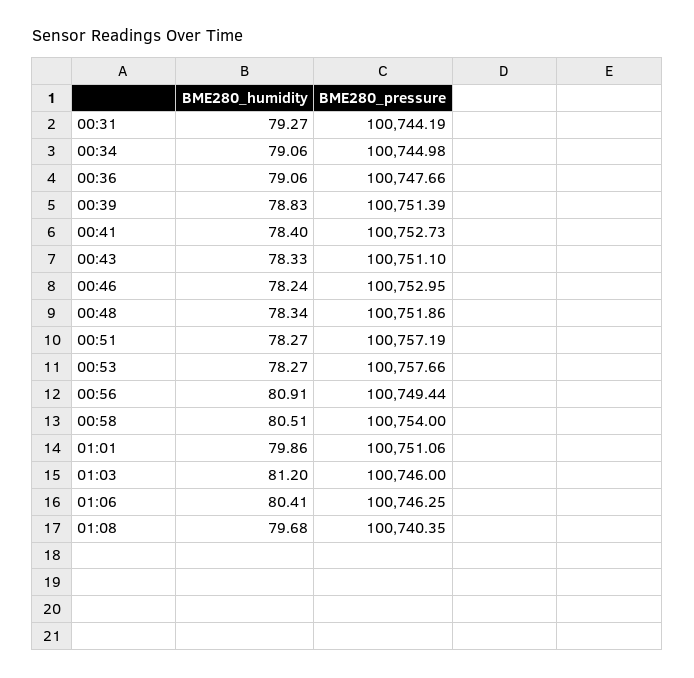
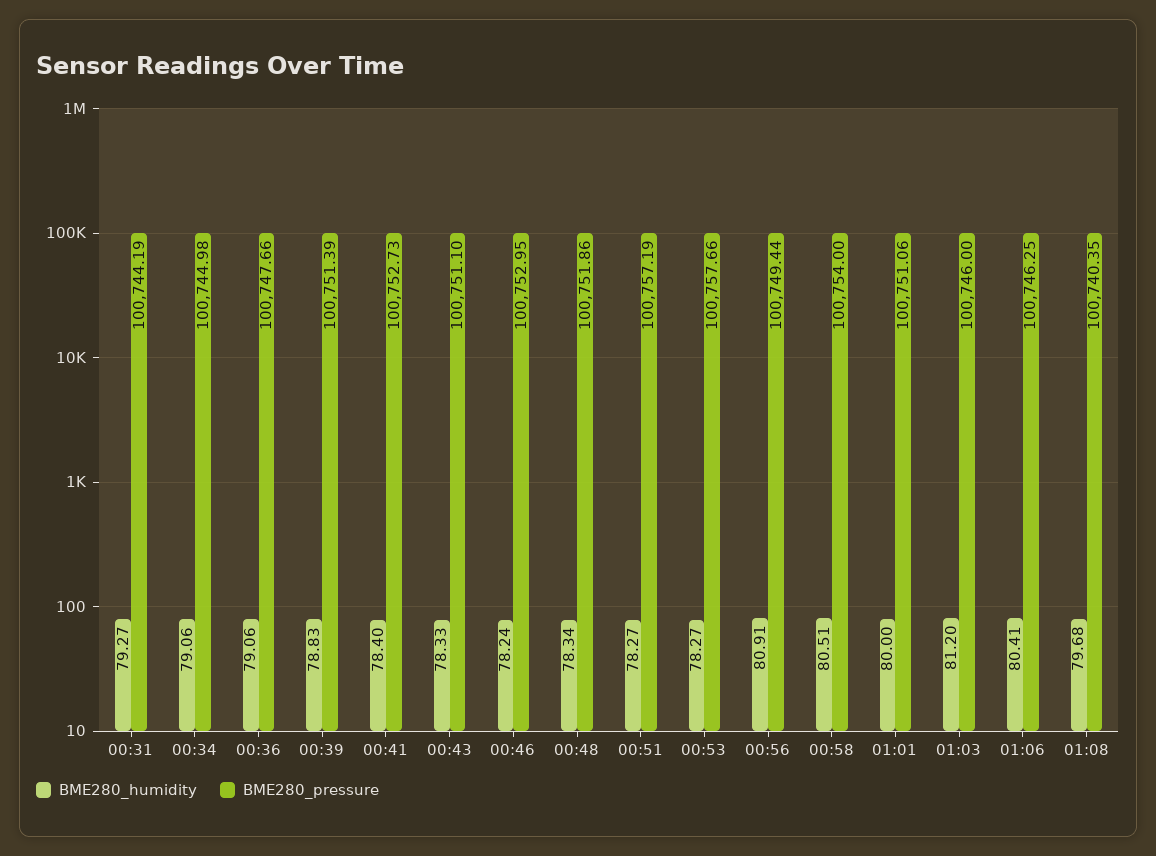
  {
    "BME280_humidity": {
      "00:31": 79.27,
      "00:34": 79.06,
      "00:36": 79.06,
      "00:39": 78.83,
      "00:41": 78.4,
      "00:43": 78.33,
      "00:46": 78.24,
      "00:48": 78.34,
      "00:51": 78.27,
      "00:53": 78.27,
      "00:56": 80.91,
      "00:58": 80.51,
-     "01:01": 79.86,
+     "01:01": 80,
      "01:03": 81.2,
      "01:06": 80.41,
      "01:08": 79.68
    },
    "BME280_pressure": {
      "00:31": 100744.19,
      "00:34": 100744.98,
      "00:36": 100747.66,
      "00:39": 100751.39,
      "00:41": 100752.73,
      "00:43": 100751.1,
      "00:46": 100752.95,
      "00:48": 100751.86,
      "00:51": 100757.19,
      "00:53": 100757.66,
      "00:56": 100749.44,
      "00:58": 100754,
      "01:01": 100751.06,
      "01:03": 100746,
      "01:06": 100746.25,
      "01:08": 100740.35
    }
  }

